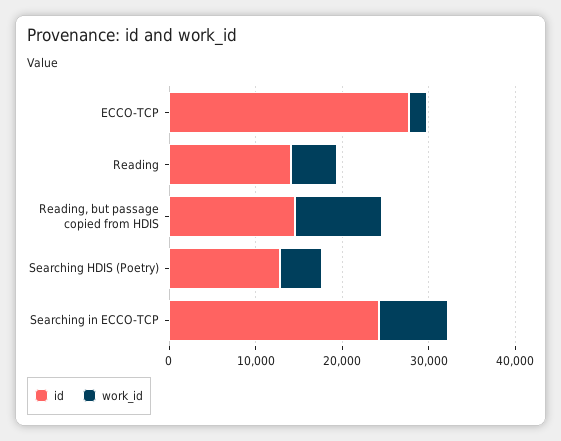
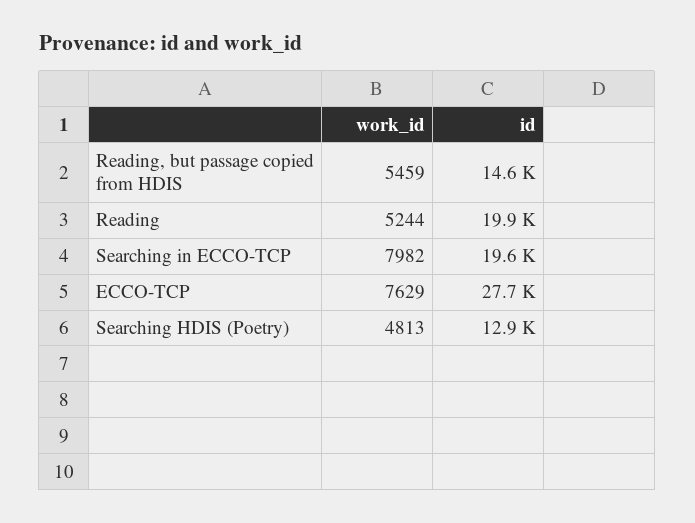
  {
    "id": {
      "ECCO-TCP": 27700,
-     "Reading": 14000,
+     "Reading": 19900,
      "Reading, but passage copied from HDIS": 14600,
      "Searching HDIS (Poetry)": 12900,
-     "Searching in ECCO-TCP": 24000
+     "Searching in ECCO-TCP": 19600
    },
    "work_id": {
-     "ECCO-TCP": 2000,
+     "ECCO-TCP": 7629,
      "Reading": 5244,
-     "Reading, but passage copied from HDIS": 10000,
+     "Reading, but passage copied from HDIS": 5459,
      "Searching HDIS (Poetry)": 4813,
      "Searching in ECCO-TCP": 7982
    }
  }

